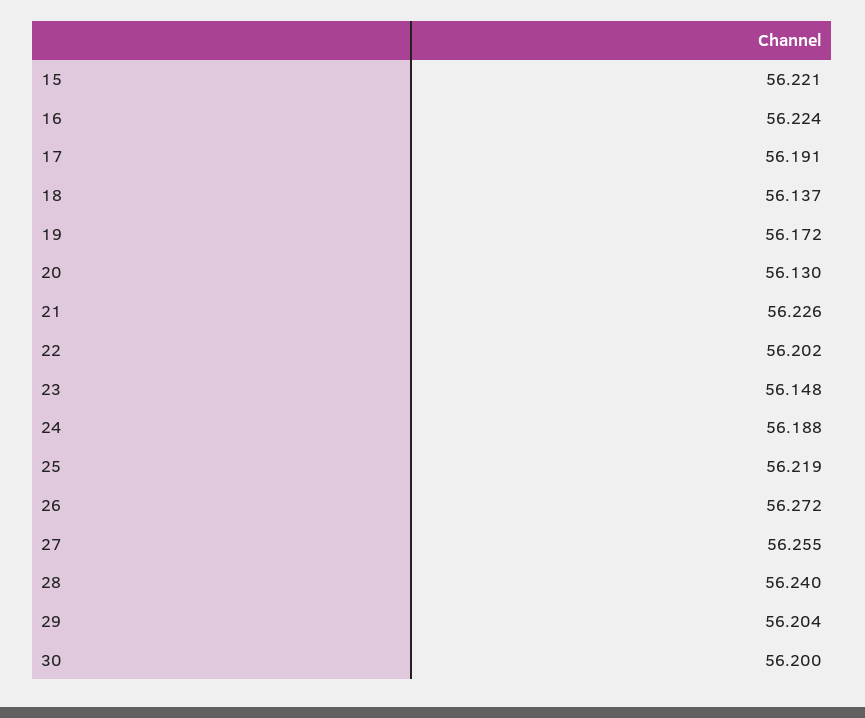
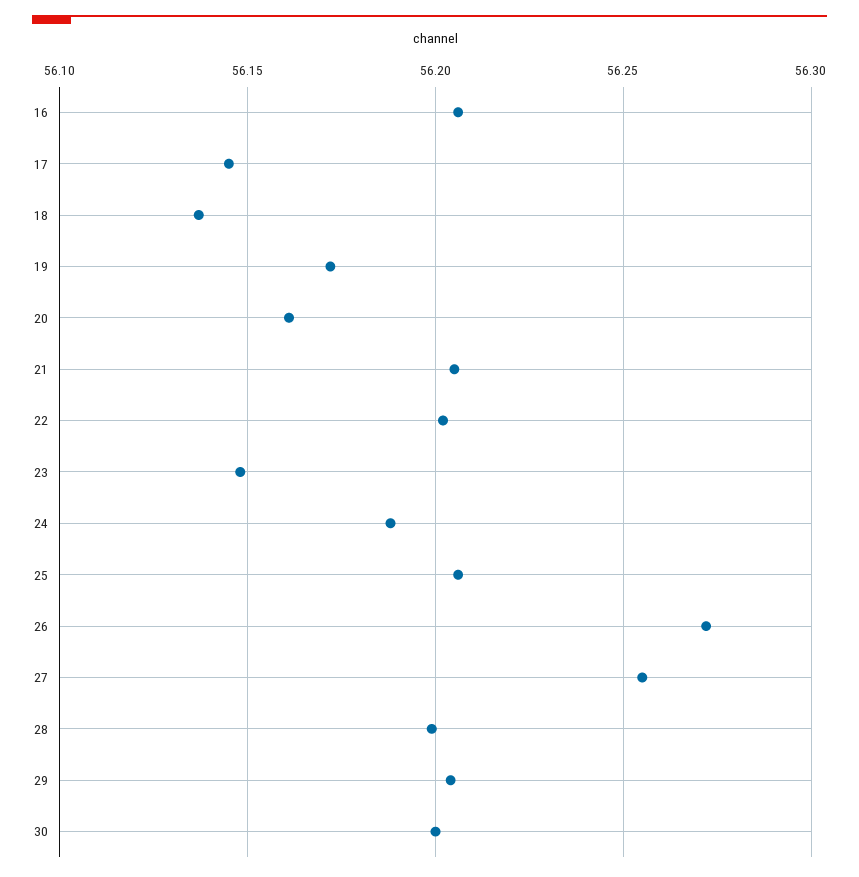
  {
-   "15": 56.221,
-   "16": 56.224,
+   "16": 56.205,
-   "17": 56.191,
+   "17": 56.145,
    "18": 56.137,
    "19": 56.172,
-   "20": 56.13,
+   "20": 56.16,
-   "21": 56.226,
+   "21": 56.205,
    "22": 56.202,
    "23": 56.148,
    "24": 56.188,
-   "25": 56.219,
+   "25": 56.205,
    "26": 56.272,
    "27": 56.255,
-   "28": 56.24,
+   "28": 56.2,
    "29": 56.204,
    "30": 56.2
  }

